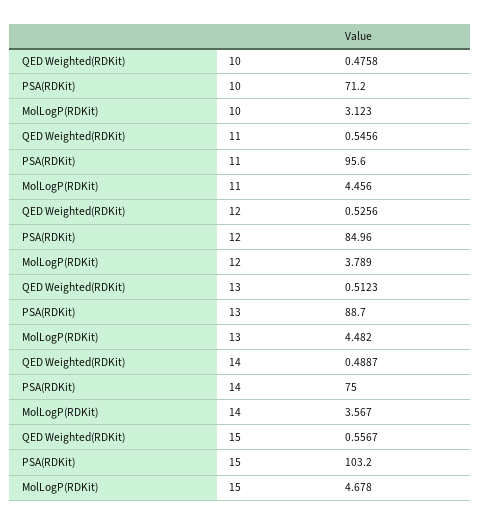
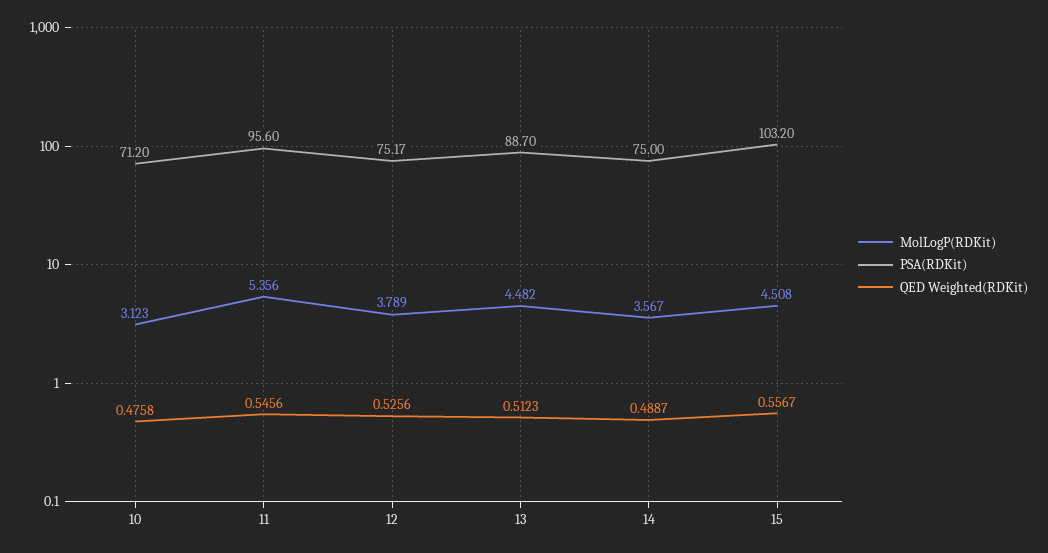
  {
    "QED Weighted(RDKit)": {
      "10": 0.4758,
      "11": 0.5456,
      "12": 0.5256,
      "13": 0.5123,
      "14": 0.4887,
      "15": 0.5567
    },
    "PSA(RDKit)": {
      "10": 71.2,
      "11": 95.6,
-     "12": 84.96,
+     "12": 75.17,
      "13": 88.7,
      "14": 75,
      "15": 103.2
    },
    "MolLogP(RDKit)": {
      "10": 3.123,
-     "11": 4.456,
+     "11": 5.356,
      "12": 3.789,
      "13": 4.482,
      "14": 3.567,
-     "15": 4.678
+     "15": 4.508
    }
  }

